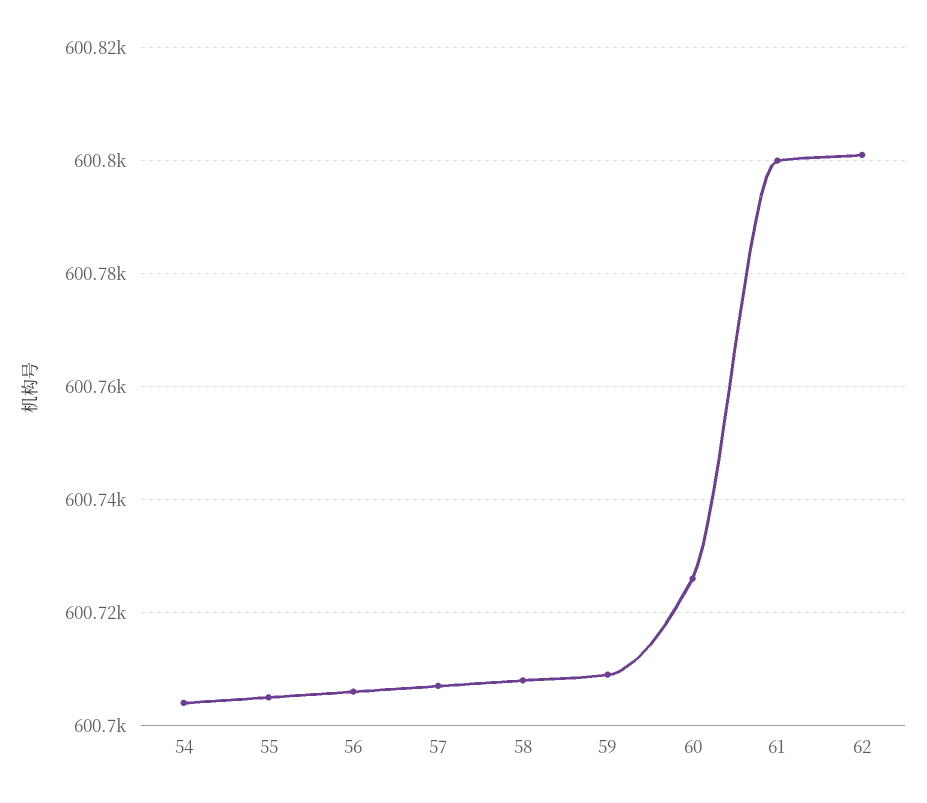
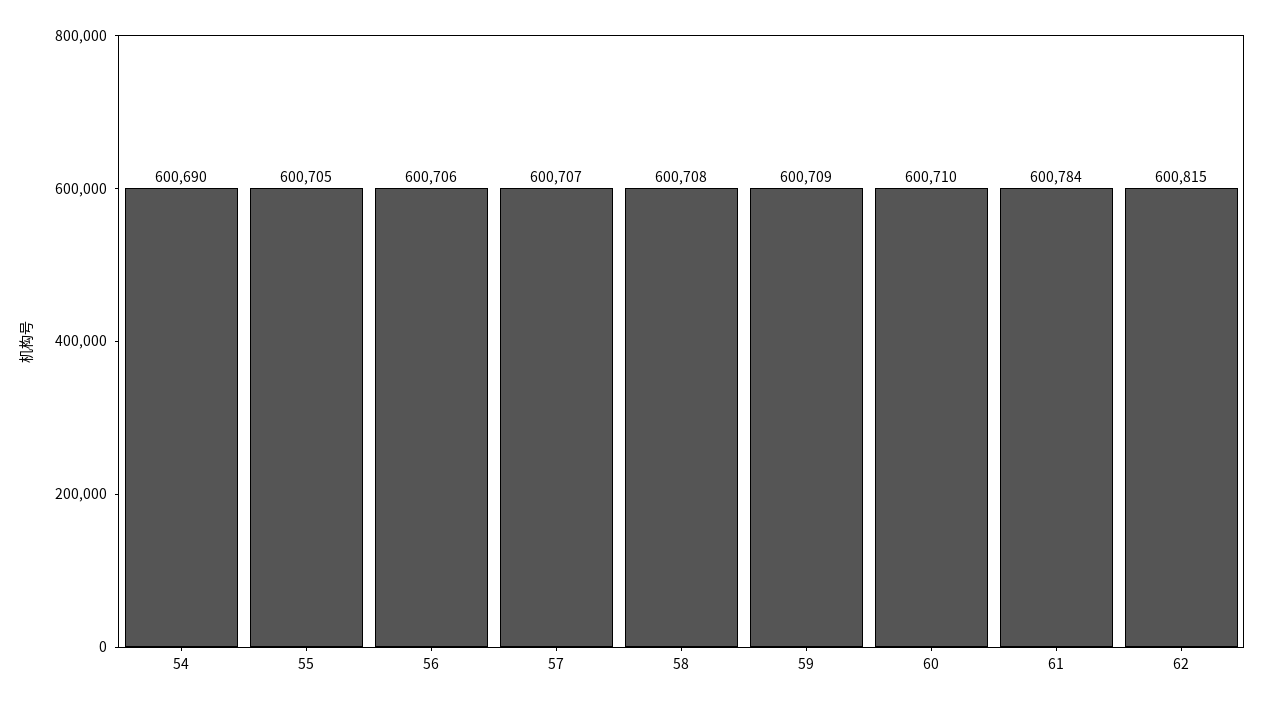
  {
-   "54": 600705,
+   "54": 600690,
    "55": 600705,
    "56": 600706,
    "57": 600707,
    "58": 600708,
    "59": 600709,
-   "60": 600725,
+   "60": 600710,
-   "61": 600800,
+   "61": 600784,
-   "62": 600800
+   "62": 600815
  }

